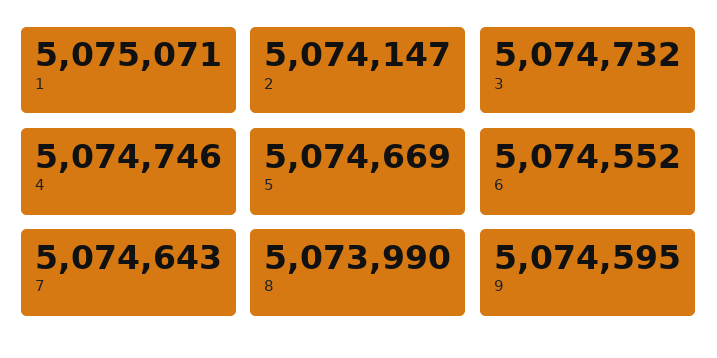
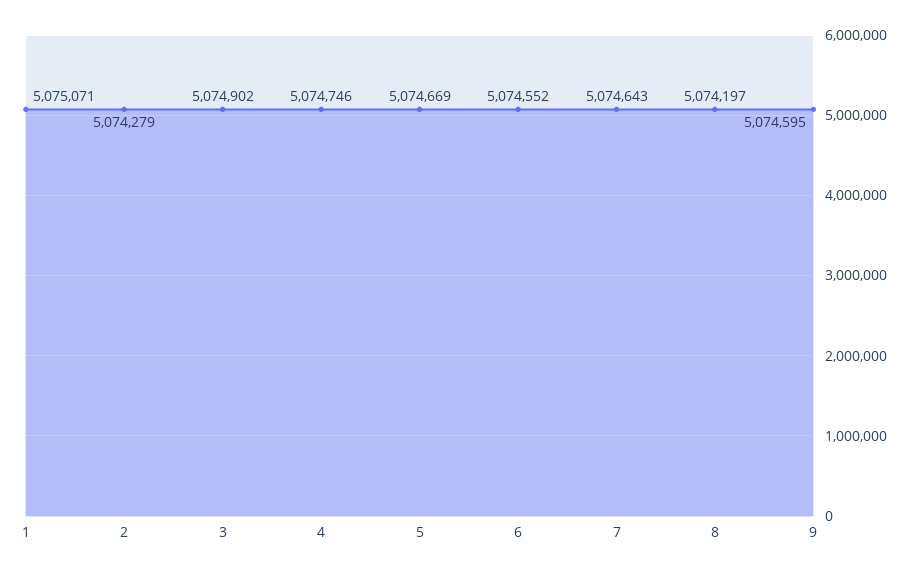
  {
    "1": 5075071,
-   "2": 5074147,
+   "2": 5074279,
-   "3": 5074732,
+   "3": 5074902,
    "4": 5074746,
    "5": 5074669,
    "6": 5074552,
    "7": 5074643,
-   "8": 5073990,
+   "8": 5074197,
    "9": 5074595
  }

